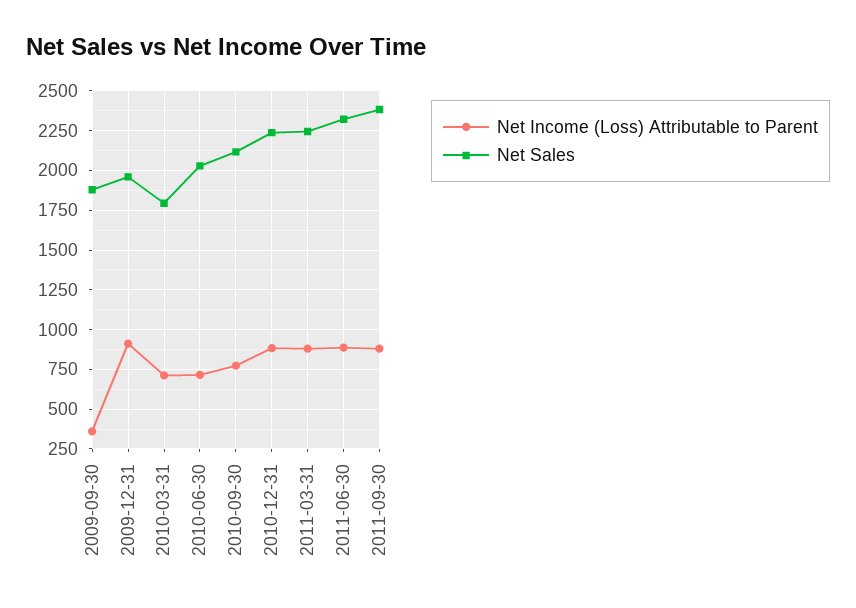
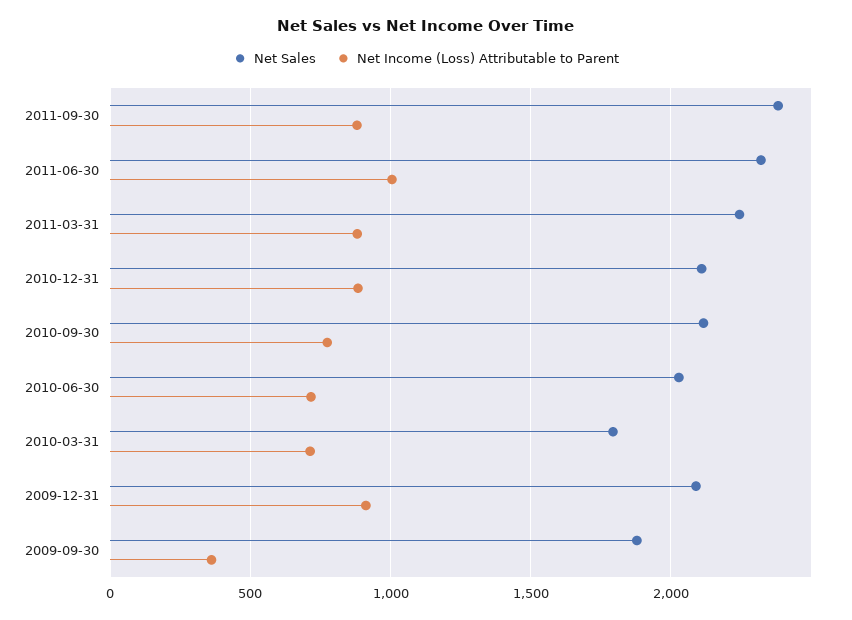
  {
    "Net Income (Loss) Attributable to Parent": {
      "2009-09-30": 350,
      "2009-12-31": 900,
      "2010-03-31": 700,
      "2010-06-30": 700,
      "2010-09-30": 750,
      "2010-12-31": 900,
      "2011-03-31": 900,
-     "2011-06-30": 900,
+     "2011-06-30": 1000,
      "2011-09-30": 900
    },
    "Net Sales": {
      "2009-09-30": 1900,
-     "2009-12-31": 1950,
+     "2009-12-31": 2100,
      "2010-03-31": 1800,
      "2010-06-30": 2050,
      "2010-09-30": 2100,
-     "2010-12-31": 2250,
+     "2010-12-31": 2100,
      "2011-03-31": 2250,
      "2011-06-30": 2300,
      "2011-09-30": 2400
    }
  }

